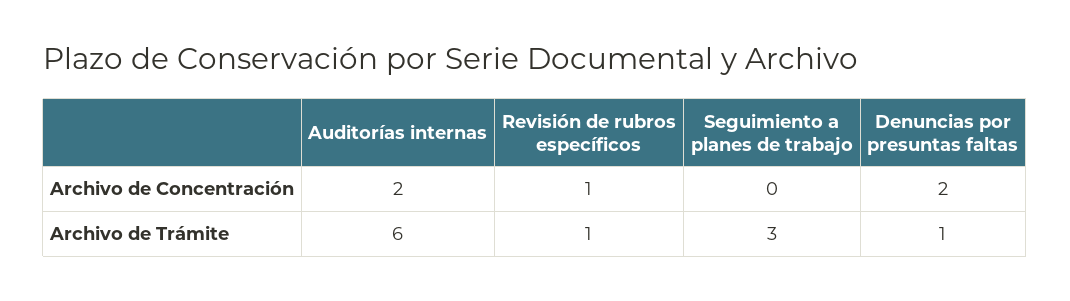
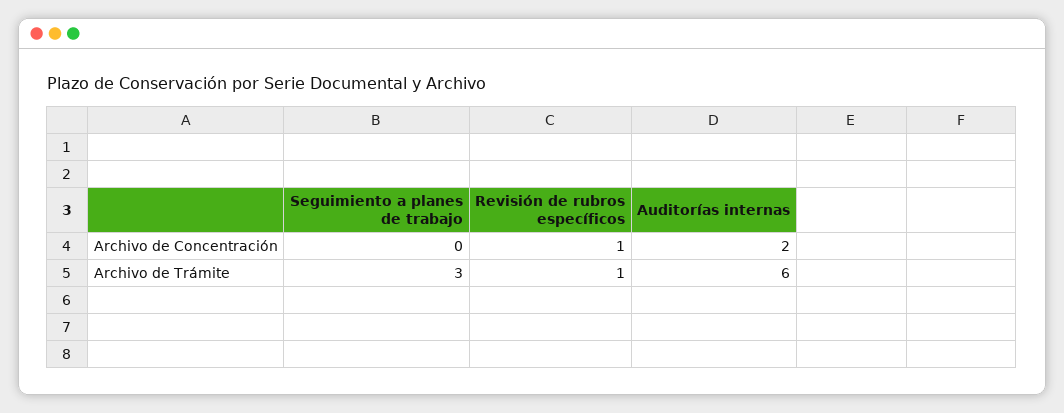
  {
    "Auditorías internas": {
      "Archivo de Concentración": 2,
      "Archivo de Trámite": 6
    },
    "Revisión de rubros específicos": {
      "Archivo de Concentración": 1,
      "Archivo de Trámite": 1
    },
    "Seguimiento a planes de trabajo": {
      "Archivo de Concentración": 0,
      "Archivo de Trámite": 3
-   },
+   }
-   "Denuncias por presuntas faltas": {
-     "Archivo de Concentración": 2,
-     "Archivo de Trámite": 1
-   }
  }

